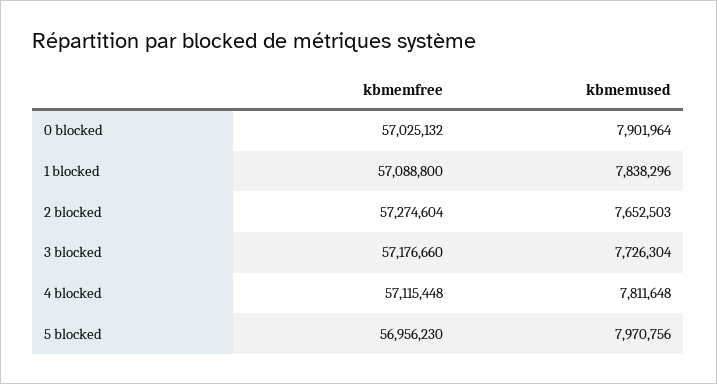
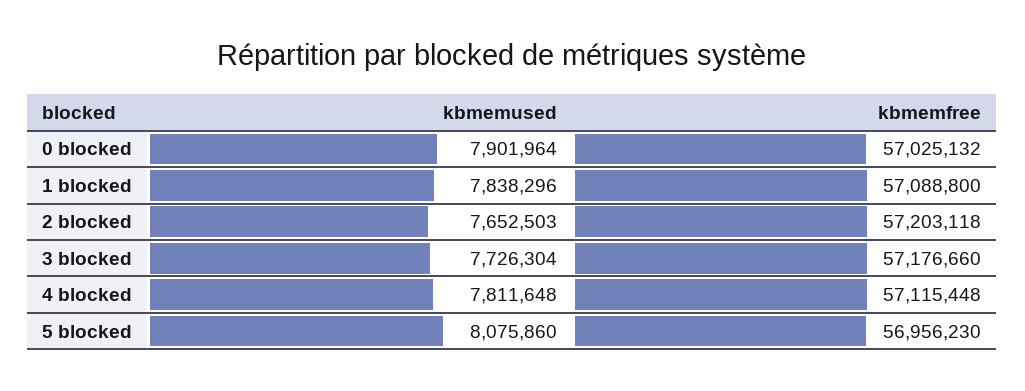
  {
    "kbmemfree": {
      "0 blocked": 57025132,
      "1 blocked": 57088800,
-     "2 blocked": 57274604,
+     "2 blocked": 57203118,
      "3 blocked": 57176660,
      "4 blocked": 57115448,
      "5 blocked": 56956230
    },
    "kbmemused": {
      "0 blocked": 7901964,
      "1 blocked": 7838296,
      "2 blocked": 7652503,
      "3 blocked": 7726304,
      "4 blocked": 7811648,
-     "5 blocked": 7970756
+     "5 blocked": 8075860
    }
  }

